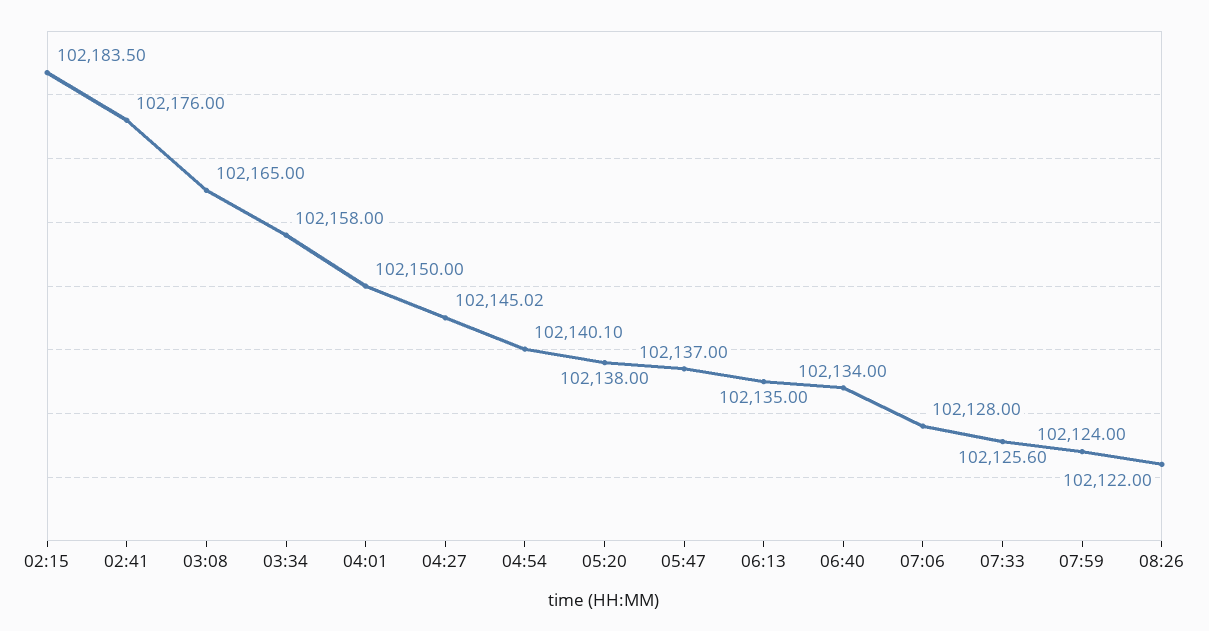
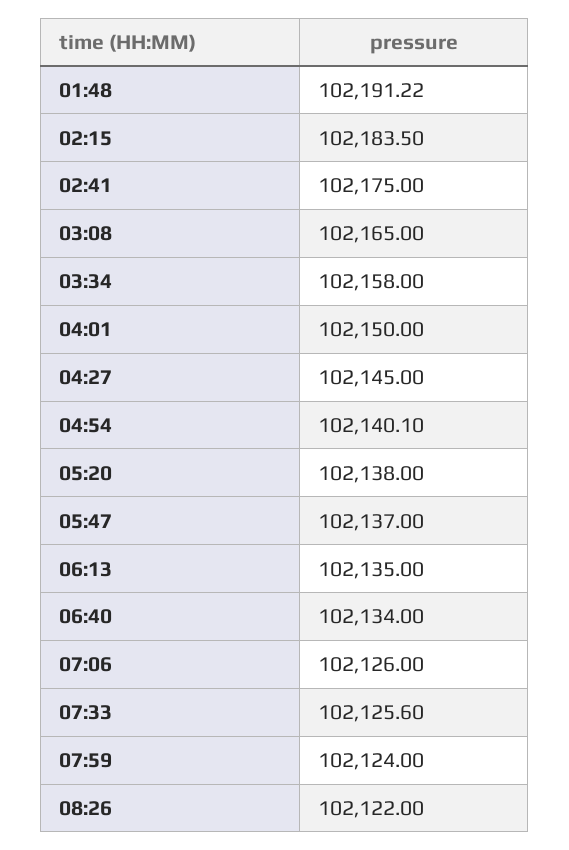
  {
    "02:15": 102183.5,
-   "02:41": 102176,
+   "02:41": 102175,
    "03:08": 102165,
    "03:34": 102158,
    "04:01": 102150,
-   "04:27": 102145.02,
+   "04:27": 102145,
    "04:54": 102140.1,
    "05:20": 102138,
    "05:47": 102137,
    "06:13": 102135,
    "06:40": 102134,
-   "07:06": 102128,
+   "07:06": 102126,
    "07:33": 102125.6,
    "07:59": 102124,
-   "08:26": 102122
+   "08:26": 102122,
+   "01:48": 102191.22
  }

